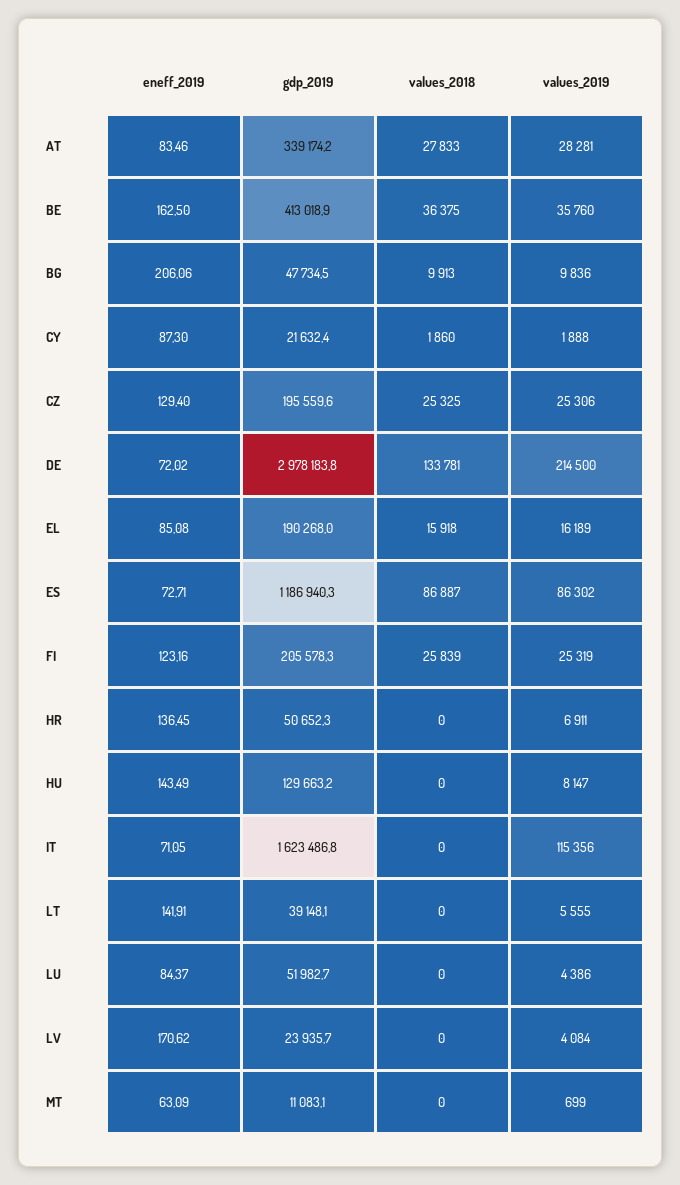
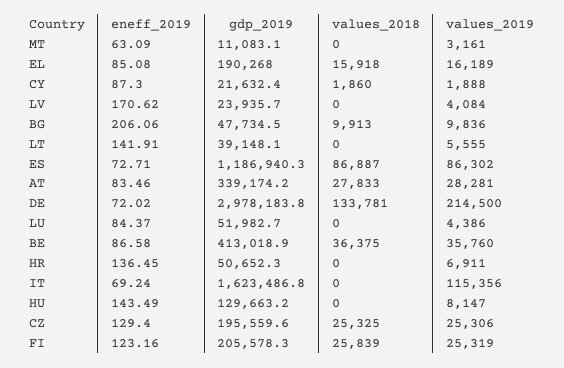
  {
    "eneff_2019": {
      "AT": 83.46,
-     "BE": 162.5,
+     "BE": 86.58,
      "BG": 206.06,
      "CY": 87.3,
      "CZ": 129.4,
      "DE": 72.02,
      "EL": 85.08,
      "ES": 72.71,
      "FI": 123.16,
      "HR": 136.45,
      "HU": 143.49,
-     "IT": 71.05,
+     "IT": 69.24,
      "LT": 141.91,
      "LU": 84.37,
      "LV": 170.62,
      "MT": 63.09
    },
    "gdp_2019": {
      "AT": 339174.2,
      "BE": 413018.9,
      "BG": 47734.5,
      "CY": 21632.4,
      "CZ": 195559.6,
      "DE": 2978183.8,
      "EL": 190268,
      "ES": 1186940.3,
      "FI": 205578.3,
      "HR": 50652.3,
      "HU": 129663.2,
      "IT": 1623486.8,
      "LT": 39148.1,
      "LU": 51982.7,
      "LV": 23935.7,
      "MT": 11083.1
    },
    "values_2018": {
      "AT": 27833,
      "BE": 36375,
      "BG": 9913,
      "CY": 1860,
      "CZ": 25325,
      "DE": 133781,
      "EL": 15918,
      "ES": 86887,
      "FI": 25839,
      "HR": 0,
      "HU": 0,
      "IT": 0,
      "LT": 0,
      "LU": 0,
      "LV": 0,
      "MT": 0
    },
    "values_2019": {
      "AT": 28281,
      "BE": 35760,
      "BG": 9836,
      "CY": 1888,
      "CZ": 25306,
      "DE": 214500,
      "EL": 16189,
      "ES": 86302,
      "FI": 25319,
      "HR": 6911,
      "HU": 8147,
      "IT": 115356,
      "LT": 5555,
      "LU": 4386,
      "LV": 4084,
-     "MT": 699
+     "MT": 3161
    }
  }

